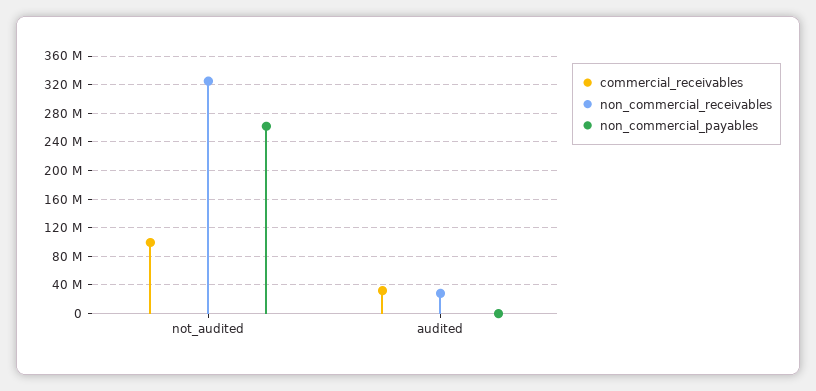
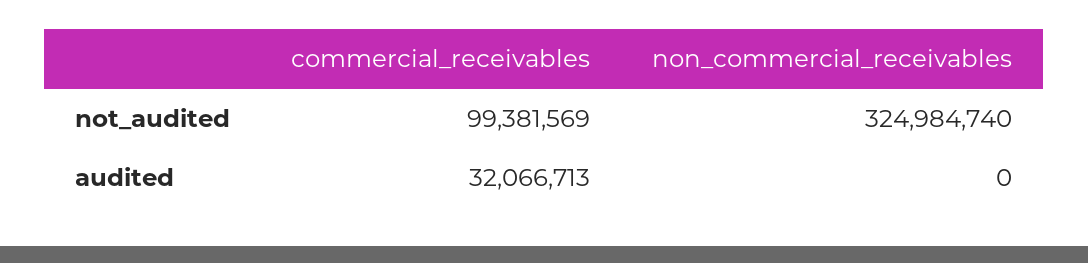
  {
    "commercial_receivables": {
      "not_audited": 99381569,
      "audited": 32066713
    },
    "non_commercial_receivables": {
      "not_audited": 324984740,
-     "audited": 30000000
+     "audited": 0
-   },
+   }
-   "non_commercial_payables": {
-     "not_audited": 260000000,
-     "audited": 0
-   }
  }

